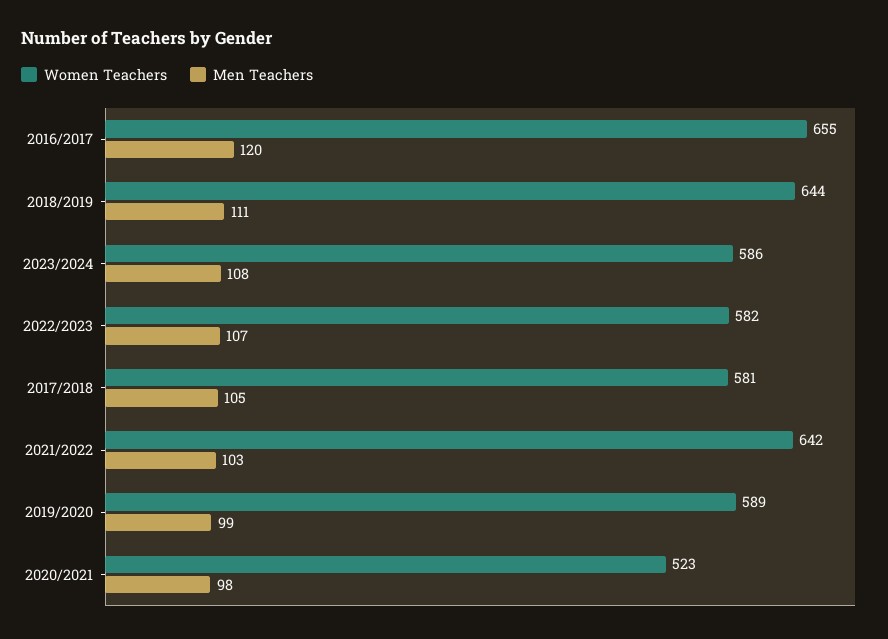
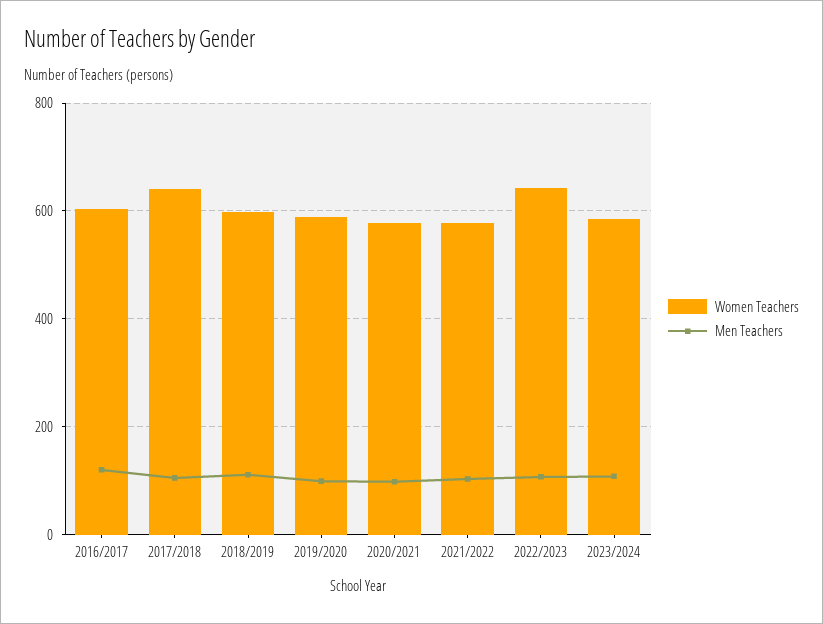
  {
    "Women Teachers": {
-     "2016/2017": 655,
+     "2016/2017": 600,
-     "2018/2019": 644,
+     "2018/2019": 600,
      "2023/2024": 586,
-     "2022/2023": 582,
+     "2022/2023": 640,
-     "2017/2018": 581,
+     "2017/2018": 640,
-     "2021/2022": 642,
+     "2021/2022": 580,
      "2019/2020": 589,
-     "2020/2021": 523
+     "2020/2021": 580
    },
    "Men Teachers": {
      "2016/2017": 120,
      "2018/2019": 111,
      "2023/2024": 108,
      "2022/2023": 107,
      "2017/2018": 105,
      "2021/2022": 103,
      "2019/2020": 99,
      "2020/2021": 98
    }
  }

